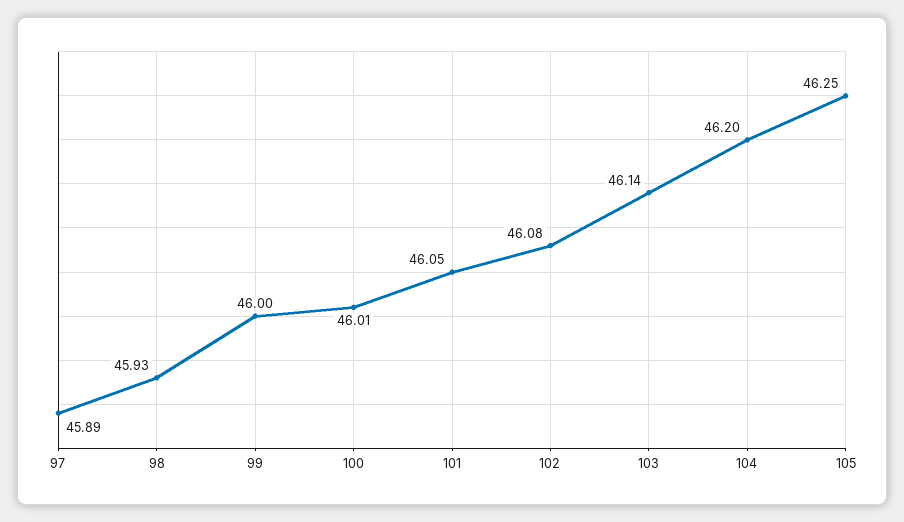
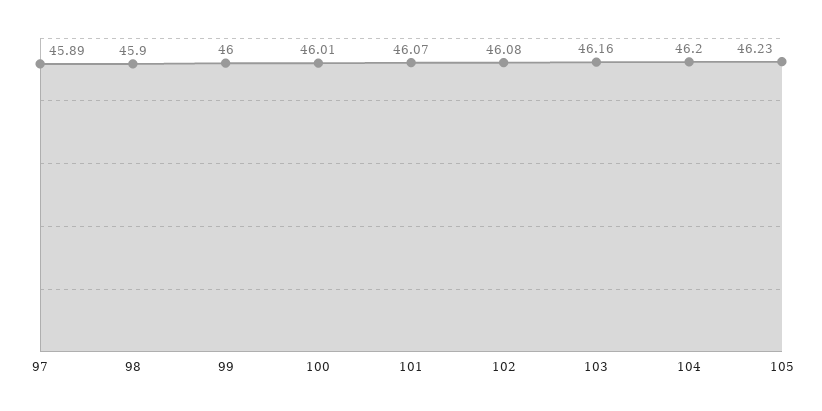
  {
    "97": 45.89,
-   "98": 45.93,
+   "98": 45.9,
    "99": 46,
    "100": 46.01,
-   "101": 46.05,
+   "101": 46.07,
    "102": 46.08,
-   "103": 46.14,
+   "103": 46.16,
    "104": 46.2,
-   "105": 46.25
+   "105": 46.23
  }

